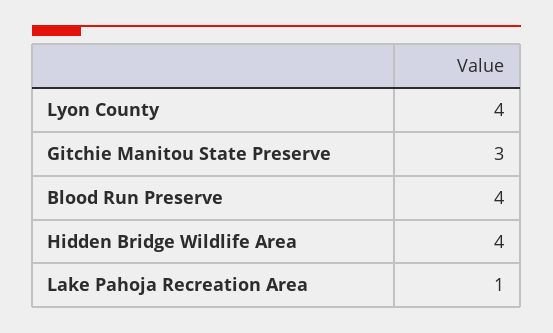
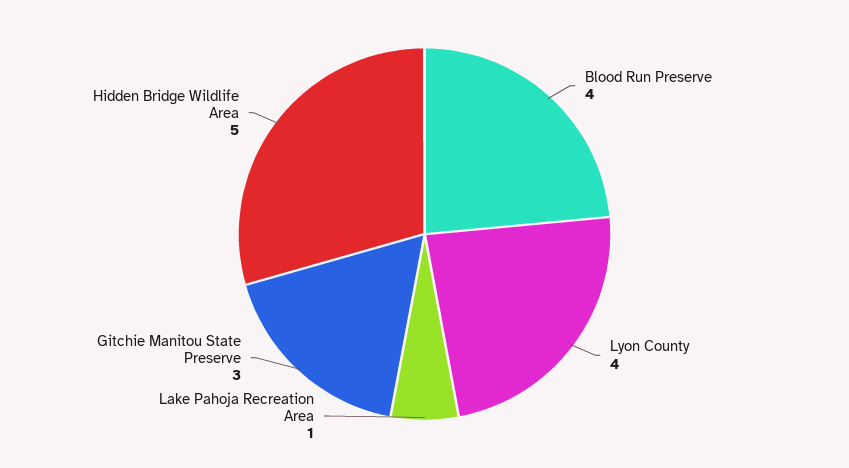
  {
    "Lyon County": 4,
    "Gitchie Manitou State Preserve": 3,
    "Blood Run Preserve": 4,
-   "Hidden Bridge Wildlife Area": 4,
+   "Hidden Bridge Wildlife Area": 5,
    "Lake Pahoja Recreation Area": 1
  }

